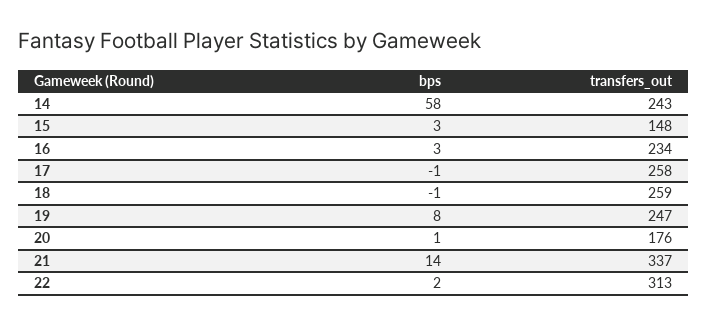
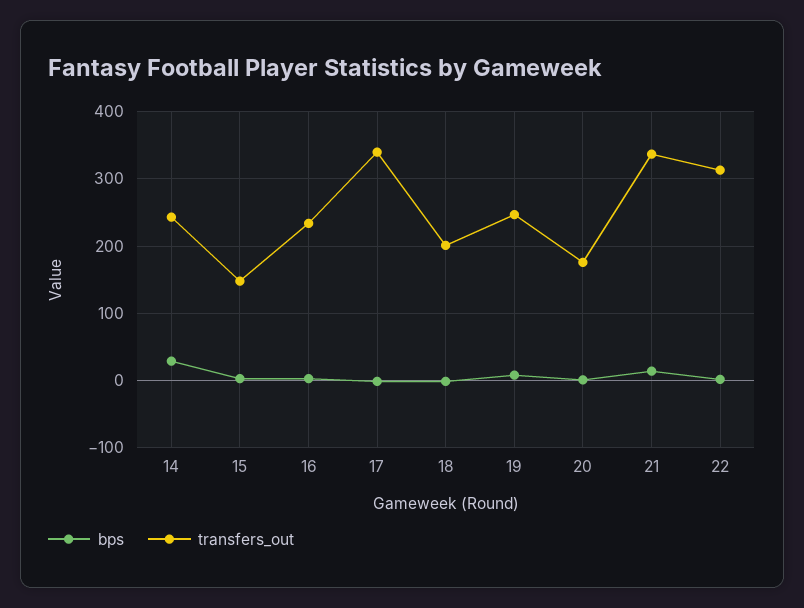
  {
    "bps": {
-     "14": 58,
+     "14": 30,
      "15": 3,
      "16": 3,
      "17": -1,
      "18": -1,
      "19": 8,
      "20": 1,
      "21": 14,
      "22": 2
    },
    "transfers_out": {
      "14": 243,
      "15": 148,
      "16": 234,
-     "17": 258,
+     "17": 340,
-     "18": 259,
+     "18": 200,
      "19": 247,
      "20": 176,
      "21": 337,
      "22": 313
    }
  }

